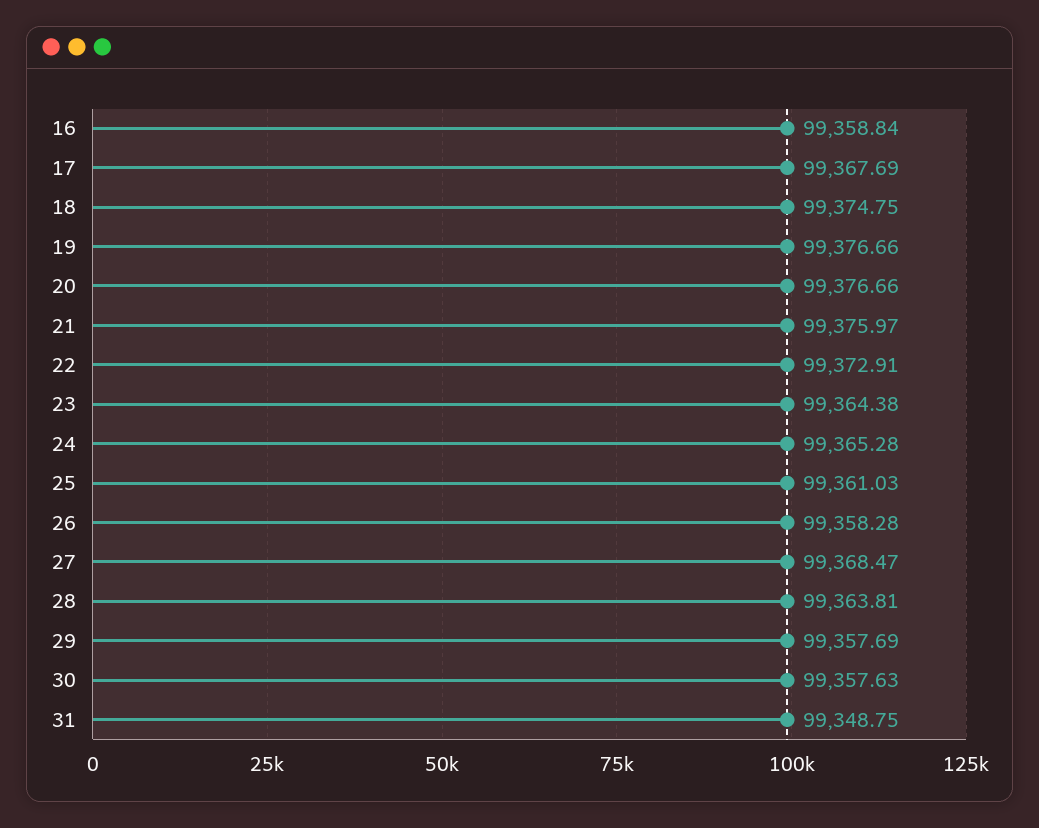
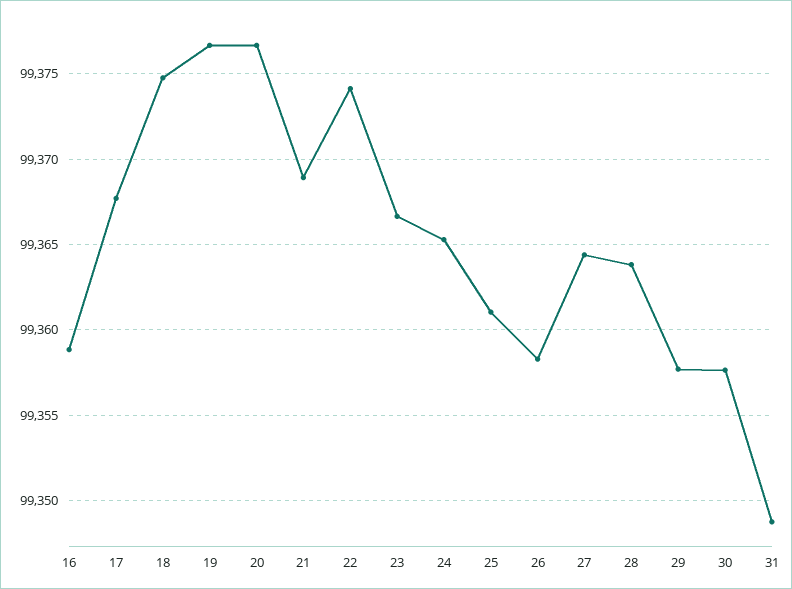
  {
    "16": 99358.84,
    "17": 99367.69,
    "18": 99374.75,
    "19": 99376.66,
    "20": 99376.66,
-   "21": 99375.97,
+   "21": 99369,
-   "22": 99372.91,
+   "22": 99374,
-   "23": 99364.38,
+   "23": 99366.5,
    "24": 99365.28,
    "25": 99361.03,
    "26": 99358.28,
-   "27": 99368.47,
+   "27": 99364.5,
    "28": 99363.81,
    "29": 99357.69,
    "30": 99357.63,
    "31": 99348.75
  }

